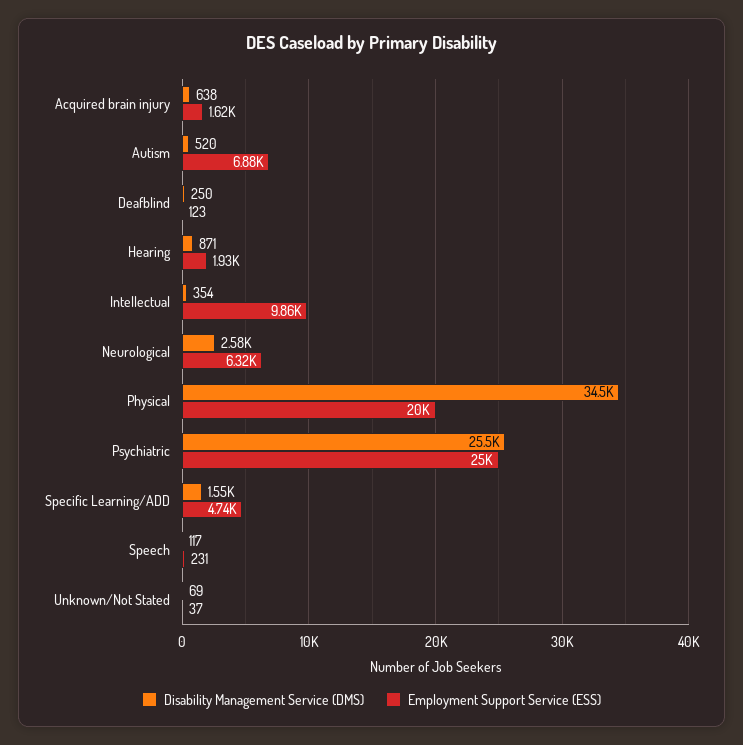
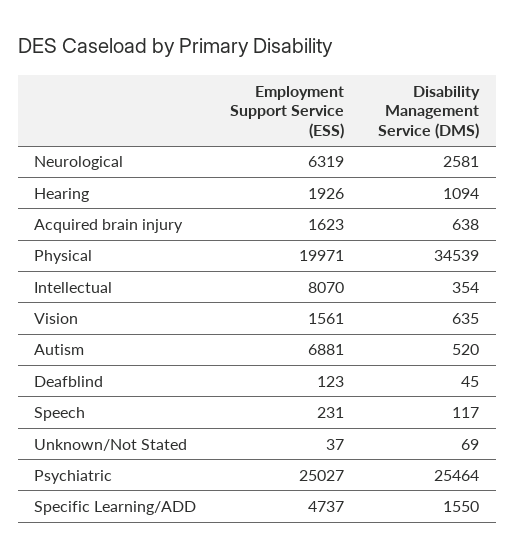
  {
    "Disability Management Service (DMS)": {
      "Acquired brain injury": 638,
      "Autism": 520,
-     "Deafblind": 250,
+     "Deafblind": 45,
-     "Hearing": 871,
+     "Hearing": 1094,
      "Intellectual": 354,
      "Neurological": 2581,
      "Physical": 34539,
      "Psychiatric": 25464,
      "Specific Learning/ADD": 1550,
      "Speech": 117,
-     "Unknown/Not Stated": 69
+     "Unknown/Not Stated": 69,
+     "Vision": 635
    },
    "Employment Support Service (ESS)": {
      "Acquired brain injury": 1623,
      "Autism": 6881,
      "Deafblind": 123,
      "Hearing": 1926,
-     "Intellectual": 9860,
+     "Intellectual": 8070,
      "Neurological": 6319,
      "Physical": 19971,
      "Psychiatric": 25027,
      "Specific Learning/ADD": 4737,
      "Speech": 231,
-     "Unknown/Not Stated": 37
+     "Unknown/Not Stated": 37,
+     "Vision": 1561
    }
  }

